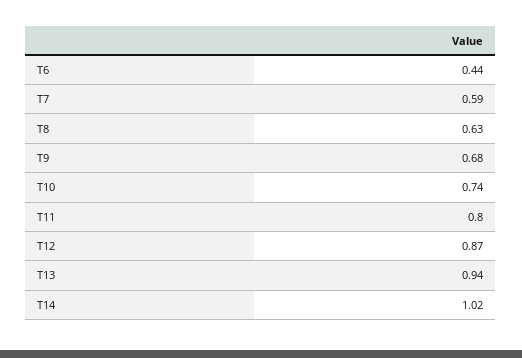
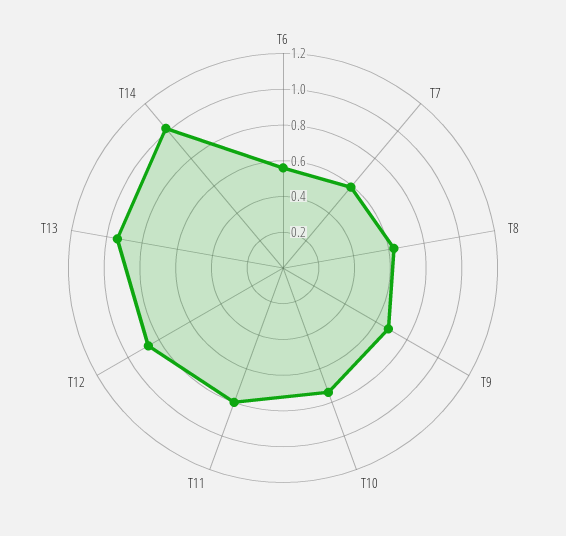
  {
-   "T6": 0.44,
+   "T6": 0.55,
    "T7": 0.59,
    "T8": 0.63,
    "T9": 0.68,
    "T10": 0.74,
    "T11": 0.8,
    "T12": 0.87,
    "T13": 0.94,
    "T14": 1.02
  }

